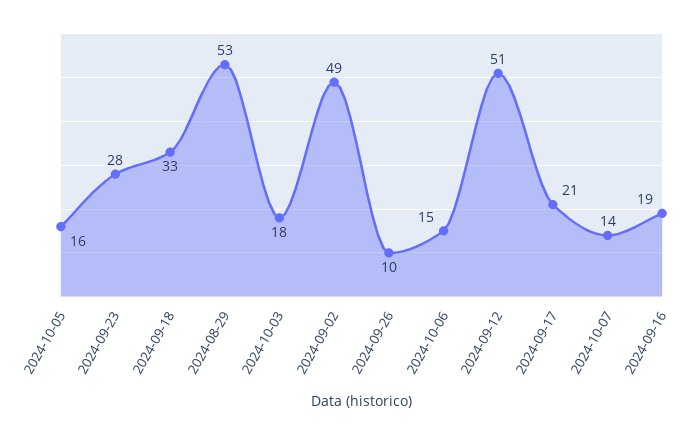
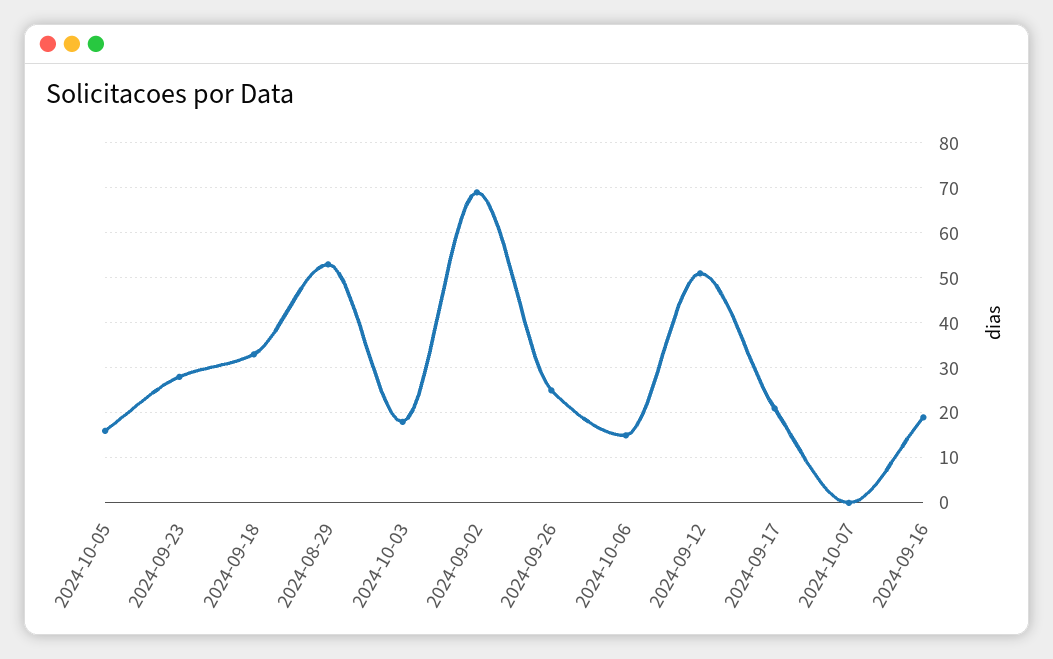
  {
    "2024-10-05": 16,
    "2024-09-23": 28,
    "2024-09-18": 33,
    "2024-08-29": 53,
    "2024-10-03": 18,
-   "2024-09-02": 49,
+   "2024-09-02": 70,
-   "2024-09-26": 10,
+   "2024-09-26": 25,
    "2024-10-06": 15,
    "2024-09-12": 51,
    "2024-09-17": 21,
-   "2024-10-07": 14,
+   "2024-10-07": 0,
    "2024-09-16": 19
  }

